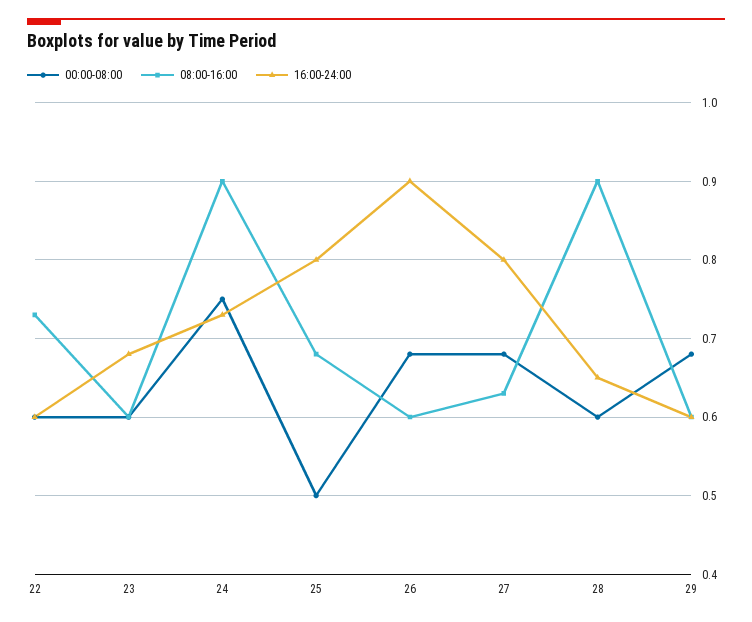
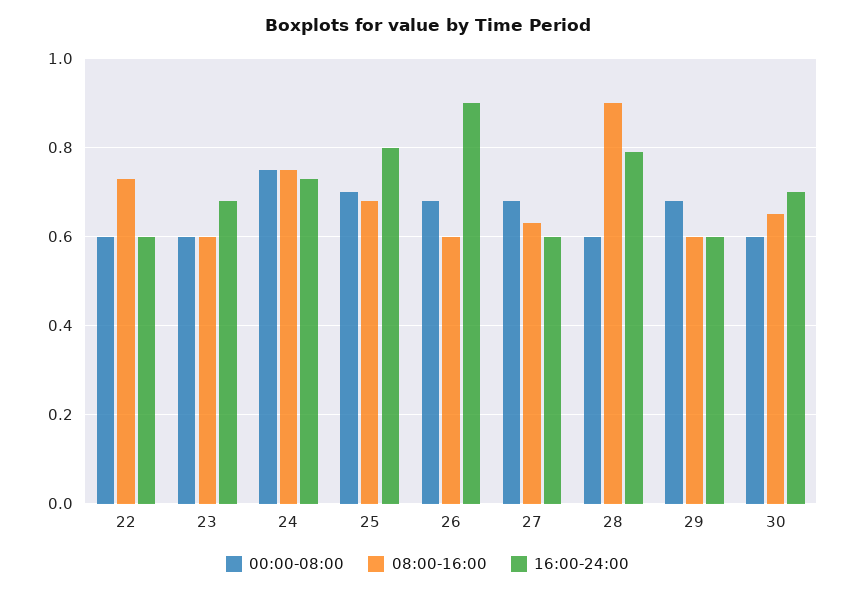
  {
    "00:00-08:00": {
      "22": 0.6,
      "23": 0.6,
      "24": 0.75,
-     "25": 0.5,
+     "25": 0.7,
      "26": 0.68,
      "27": 0.68,
      "28": 0.6,
-     "29": 0.68
+     "29": 0.68,
+     "30": 0.6
    },
    "08:00-16:00": {
      "22": 0.73,
      "23": 0.6,
-     "24": 0.9,
+     "24": 0.75,
      "25": 0.68,
      "26": 0.6,
      "27": 0.63,
      "28": 0.9,
-     "29": 0.6
+     "29": 0.6,
+     "30": 0.65
    },
    "16:00-24:00": {
      "22": 0.6,
      "23": 0.68,
      "24": 0.73,
      "25": 0.8,
      "26": 0.9,
-     "27": 0.8,
+     "27": 0.6,
-     "28": 0.65,
+     "28": 0.8,
-     "29": 0.6
+     "29": 0.6,
+     "30": 0.7
    }
  }

